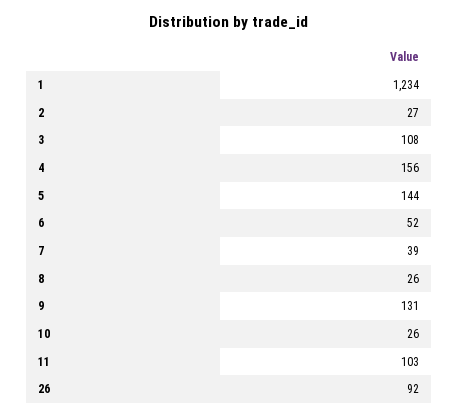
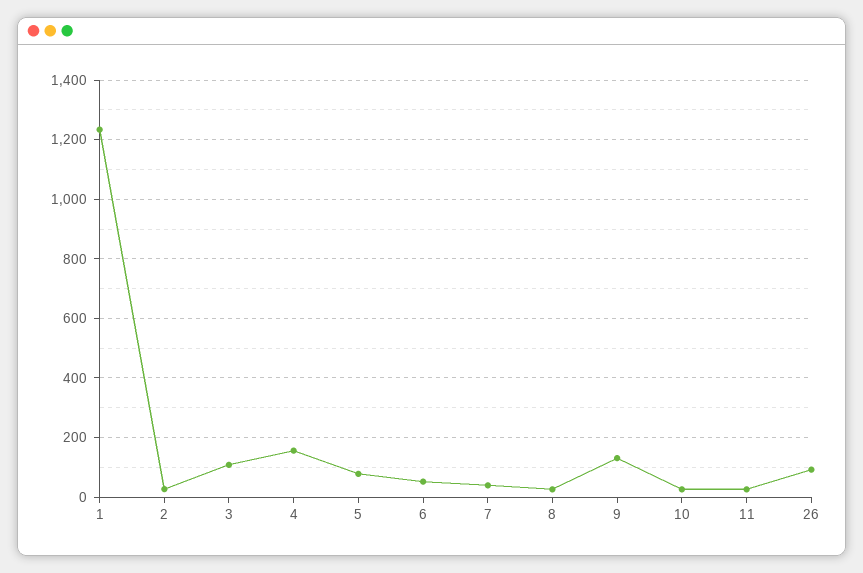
  {
    "1": 1234,
    "2": 27,
    "3": 108,
    "4": 156,
-   "5": 144,
+   "5": 75,
    "6": 52,
    "7": 39,
    "8": 26,
    "9": 131,
    "10": 26,
-   "11": 103,
+   "11": 25,
    "26": 92
  }

